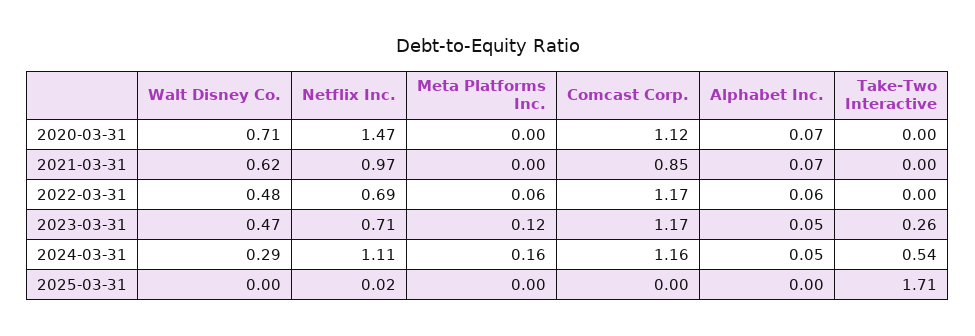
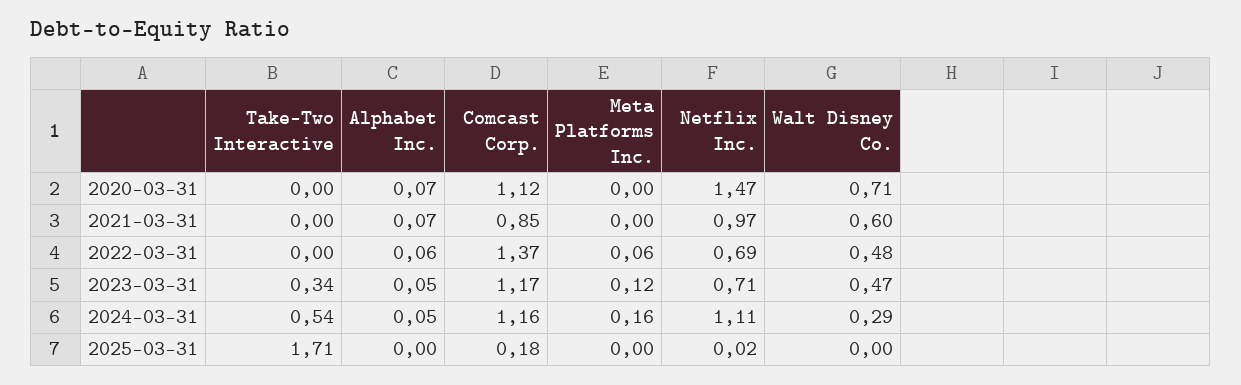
  {
    "Walt Disney Co.": {
      "2020-03-31": 0.71,
-     "2021-03-31": 0.62,
+     "2021-03-31": 0.6,
      "2022-03-31": 0.48,
      "2023-03-31": 0.47,
      "2024-03-31": 0.29,
      "2025-03-31": 0
    },
    "Netflix Inc.": {
      "2020-03-31": 1.47,
      "2021-03-31": 0.97,
      "2022-03-31": 0.69,
      "2023-03-31": 0.71,
      "2024-03-31": 1.11,
      "2025-03-31": 0.02
    },
    "Meta Platforms Inc.": {
      "2020-03-31": 0,
      "2021-03-31": 0,
      "2022-03-31": 0.06,
      "2023-03-31": 0.12,
      "2024-03-31": 0.16,
      "2025-03-31": 0
    },
    "Comcast Corp.": {
      "2020-03-31": 1.12,
      "2021-03-31": 0.85,
-     "2022-03-31": 1.17,
+     "2022-03-31": 1.37,
      "2023-03-31": 1.17,
      "2024-03-31": 1.16,
-     "2025-03-31": 0
+     "2025-03-31": 0.18
    },
    "Alphabet Inc.": {
      "2020-03-31": 0.07,
      "2021-03-31": 0.07,
      "2022-03-31": 0.06,
      "2023-03-31": 0.05,
      "2024-03-31": 0.05,
      "2025-03-31": 0
    },
    "Take-Two Interactive": {
      "2020-03-31": 0,
      "2021-03-31": 0,
      "2022-03-31": 0,
-     "2023-03-31": 0.26,
+     "2023-03-31": 0.34,
      "2024-03-31": 0.54,
      "2025-03-31": 1.71
    }
  }

